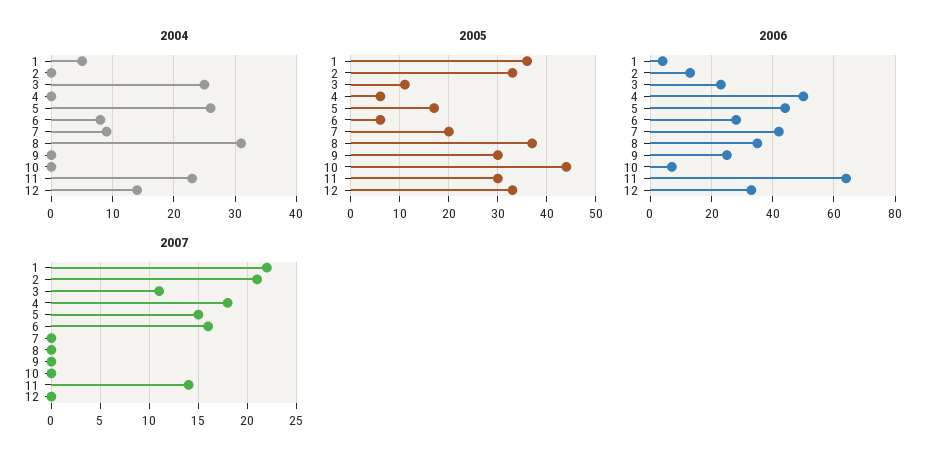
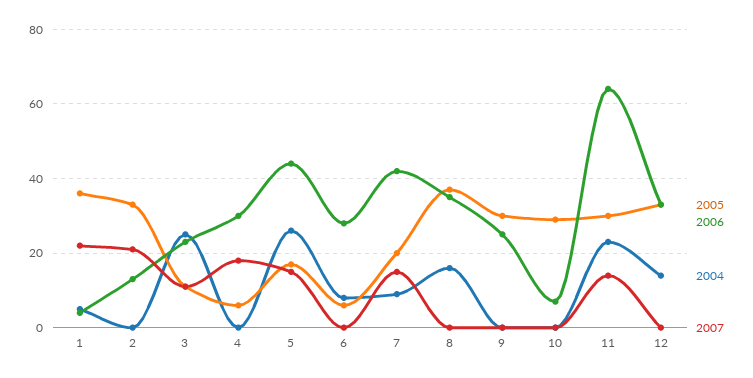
  {
    "2004": {
      "1": 5,
      "2": 0,
      "3": 25,
      "4": 0,
      "5": 26,
      "6": 8,
      "7": 9,
-     "8": 31,
+     "8": 15,
      "9": 0,
      "10": 0,
      "11": 23,
      "12": 14
    },
    "2005": {
      "1": 35,
      "2": 35,
      "3": 10,
      "4": 5,
      "5": 15,
      "6": 5,
      "7": 20,
      "8": 35,
      "9": 30,
-     "10": 45,
+     "10": 30,
      "11": 30,
      "12": 35
    },
    "2006": {
      "1": 5,
      "2": 15,
      "3": 25,
-     "4": 50,
+     "4": 30,
      "5": 45,
      "6": 30,
      "7": 40,
      "8": 35,
      "9": 25,
      "10": 5,
      "11": 65,
      "12": 35
    },
    "2007": {
      "1": 22,
      "2": 21,
      "3": 11,
      "4": 18,
      "5": 15,
-     "6": 16,
+     "6": 0,
-     "7": 0,
+     "7": 15,
      "8": 0,
      "9": 0,
      "10": 0,
      "11": 14,
      "12": 0
    }
  }

